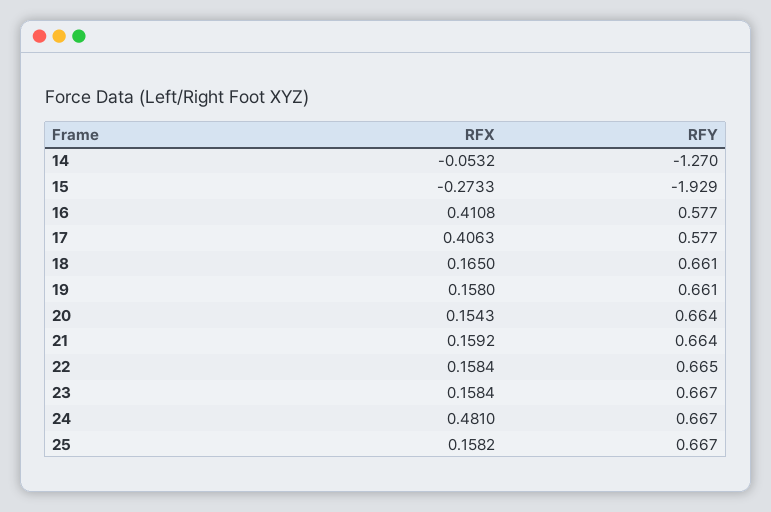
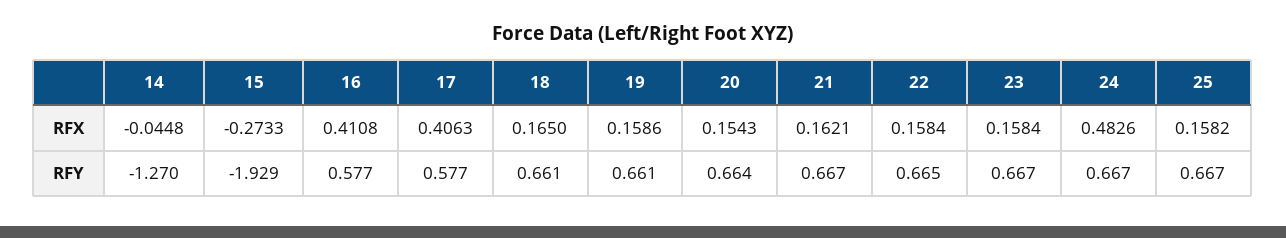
  {
    "RFX": {
-     "14": -0.0532,
+     "14": -0.0448,
      "15": -0.2733,
      "16": 0.4108,
      "17": 0.4063,
      "18": 0.165,
-     "19": 0.158,
+     "19": 0.1586,
      "20": 0.1543,
-     "21": 0.1592,
+     "21": 0.1621,
      "22": 0.1584,
      "23": 0.1584,
-     "24": 0.481,
+     "24": 0.4826,
      "25": 0.1582
    },
    "RFY": {
      "14": -1.27,
      "15": -1.929,
      "16": 0.577,
      "17": 0.577,
      "18": 0.661,
      "19": 0.661,
      "20": 0.664,
-     "21": 0.664,
+     "21": 0.667,
      "22": 0.665,
      "23": 0.667,
      "24": 0.667,
      "25": 0.667
    }
  }

